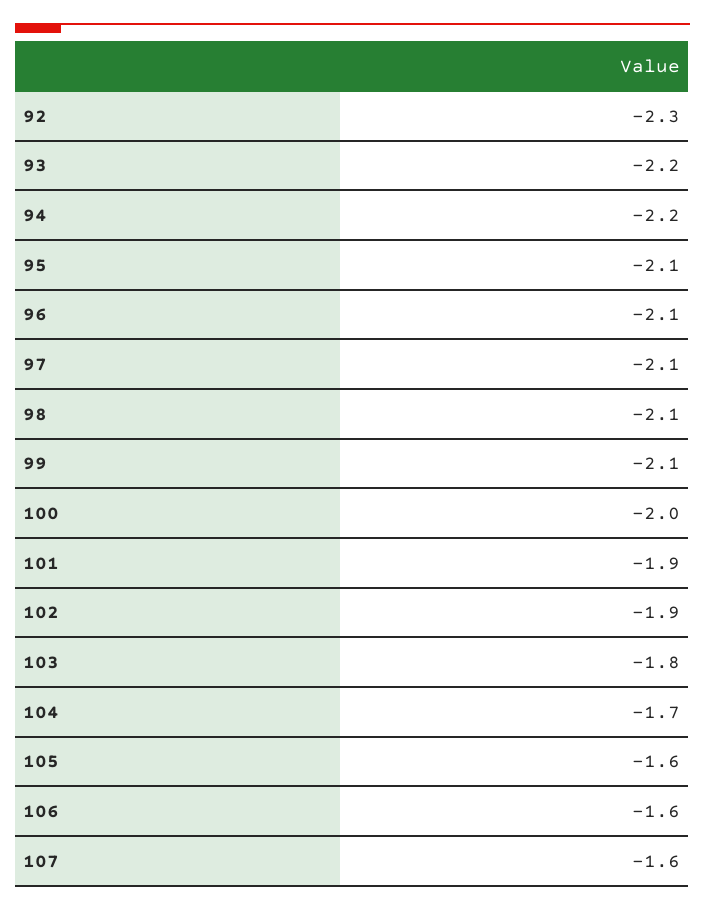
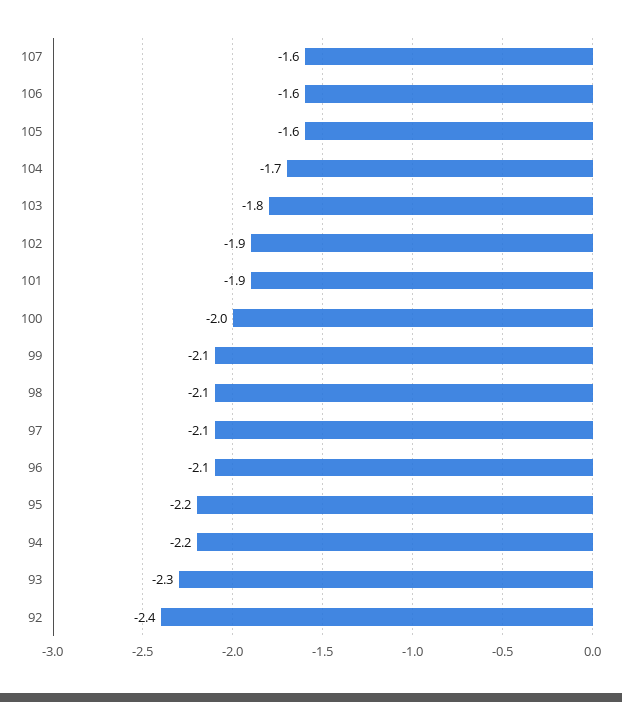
  {
-   "92": -2.3,
+   "92": -2.4,
-   "93": -2.2,
+   "93": -2.3,
    "94": -2.2,
-   "95": -2.1,
+   "95": -2.2,
    "96": -2.1,
    "97": -2.1,
    "98": -2.1,
    "99": -2.1,
    "100": -2,
    "101": -1.9,
    "102": -1.9,
    "103": -1.8,
    "104": -1.7,
    "105": -1.6,
    "106": -1.6,
    "107": -1.6
  }

